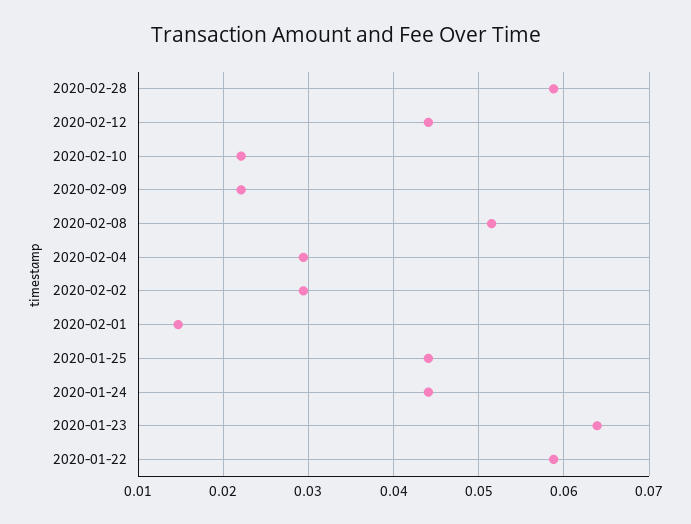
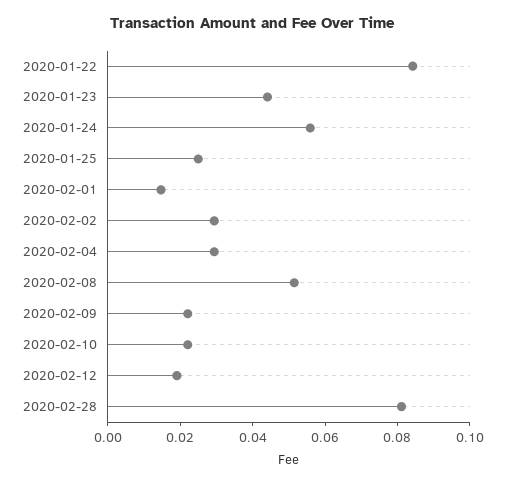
  {
-   "2020-02-28": 0.059,
+   "2020-02-28": 0.08,
-   "2020-02-12": 0.044,
+   "2020-02-12": 0.02,
    "2020-02-10": 0.022,
    "2020-02-09": 0.022,
    "2020-02-08": 0.052,
    "2020-02-04": 0.029,
    "2020-02-02": 0.029,
    "2020-02-01": 0.015,
-   "2020-01-25": 0.044,
+   "2020-01-25": 0.025,
-   "2020-01-24": 0.044,
+   "2020-01-24": 0.055,
-   "2020-01-23": 0.064,
+   "2020-01-23": 0.045,
-   "2020-01-22": 0.059
+   "2020-01-22": 0.085
  }

